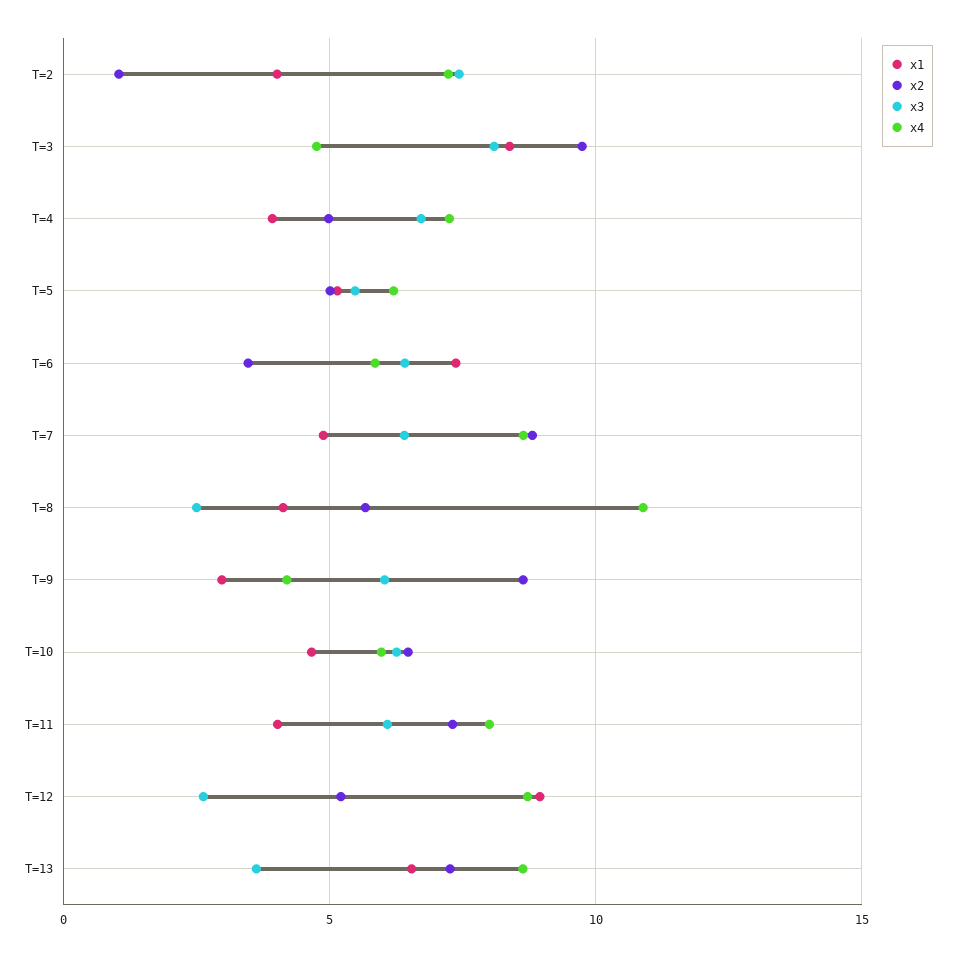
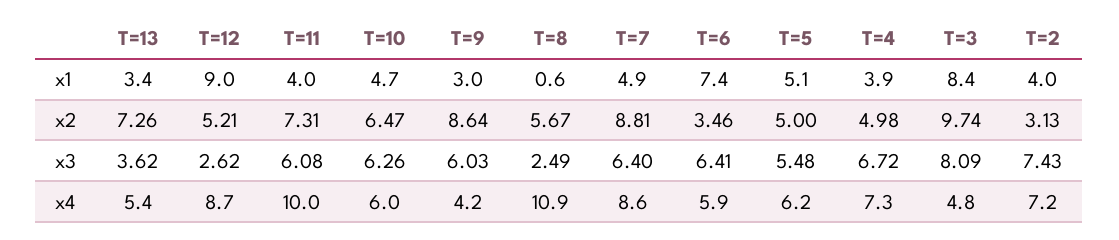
  {
    "x1": {
      "T=2": 4,
      "T=3": 8.4,
      "T=4": 3.9,
      "T=5": 5.1,
      "T=6": 7.4,
      "T=7": 4.9,
-     "T=8": 4,
+     "T=8": 0.6,
      "T=9": 3,
      "T=10": 4.7,
      "T=11": 4,
      "T=12": 9,
-     "T=13": 6.5
+     "T=13": 3.4
    },
    "x2": {
-     "T=2": 1,
+     "T=2": 3.13,
      "T=3": 9.74,
      "T=4": 4.98,
      "T=5": 5,
      "T=6": 3.46,
      "T=7": 8.81,
      "T=8": 5.67,
      "T=9": 8.64,
      "T=10": 6.47,
      "T=11": 7.31,
      "T=12": 5.21,
      "T=13": 7.26
    },
    "x3": {
      "T=2": 7.43,
      "T=3": 8.09,
      "T=4": 6.72,
      "T=5": 5.48,
      "T=6": 6.41,
      "T=7": 6.4,
      "T=8": 2.49,
      "T=9": 6.03,
      "T=10": 6.26,
      "T=11": 6.08,
      "T=12": 2.62,
      "T=13": 3.62
    },
    "x4": {
      "T=2": 7.2,
      "T=3": 4.8,
      "T=4": 7.3,
      "T=5": 6.2,
      "T=6": 5.9,
      "T=7": 8.6,
      "T=8": 10.9,
      "T=9": 4.2,
      "T=10": 6,
-     "T=11": 8,
+     "T=11": 10,
      "T=12": 8.7,
-     "T=13": 8.5
+     "T=13": 5.4
    }
  }

